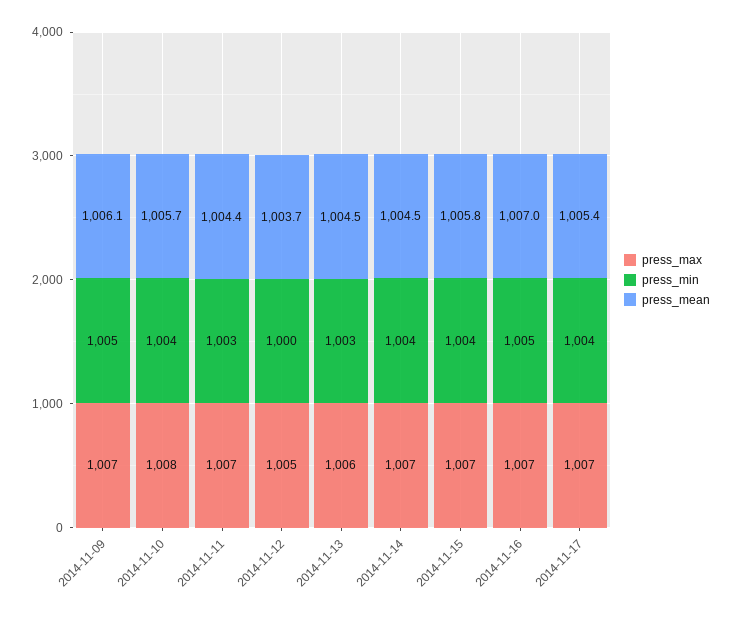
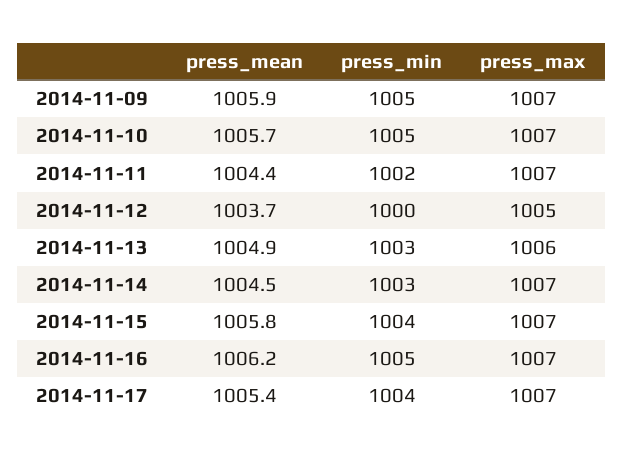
  {
    "press_max": {
      "2014-11-09": 1007,
-     "2014-11-10": 1008,
+     "2014-11-10": 1007,
      "2014-11-11": 1007,
      "2014-11-12": 1005,
      "2014-11-13": 1006,
      "2014-11-14": 1007,
      "2014-11-15": 1007,
      "2014-11-16": 1007,
      "2014-11-17": 1007
    },
    "press_min": {
      "2014-11-09": 1005,
-     "2014-11-10": 1004,
+     "2014-11-10": 1005,
-     "2014-11-11": 1003,
+     "2014-11-11": 1002,
      "2014-11-12": 1000,
      "2014-11-13": 1003,
-     "2014-11-14": 1004,
+     "2014-11-14": 1003,
      "2014-11-15": 1004,
      "2014-11-16": 1005,
      "2014-11-17": 1004
    },
    "press_mean": {
-     "2014-11-09": 1006.1,
+     "2014-11-09": 1005.9,
      "2014-11-10": 1005.7,
      "2014-11-11": 1004.4,
      "2014-11-12": 1003.7,
-     "2014-11-13": 1004.5,
+     "2014-11-13": 1004.9,
      "2014-11-14": 1004.5,
      "2014-11-15": 1005.8,
-     "2014-11-16": 1007,
+     "2014-11-16": 1006.2,
      "2014-11-17": 1005.4
    }
  }

